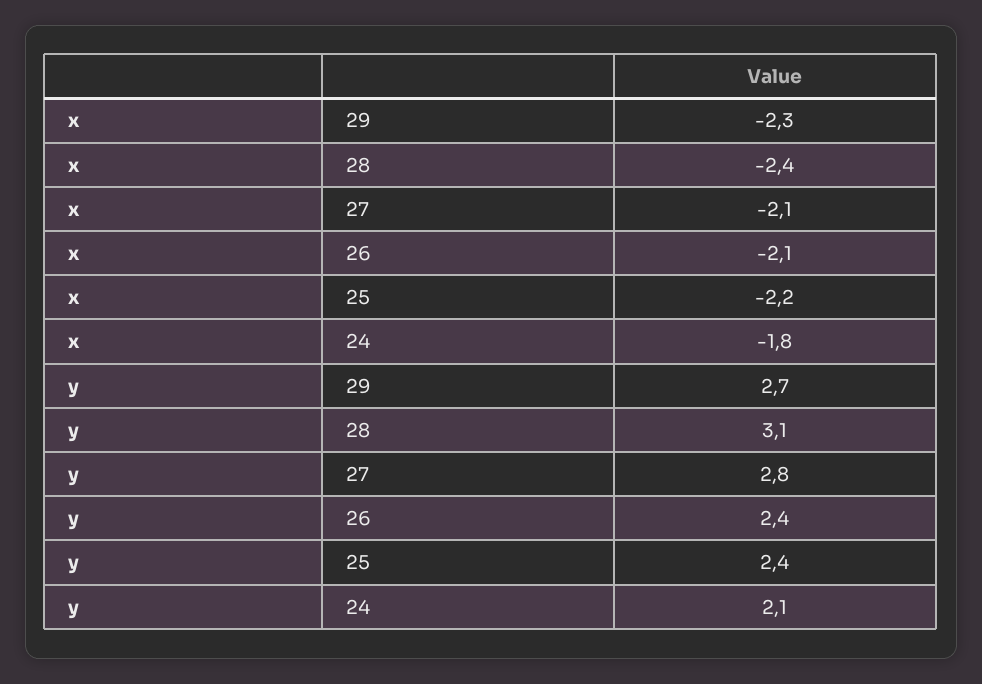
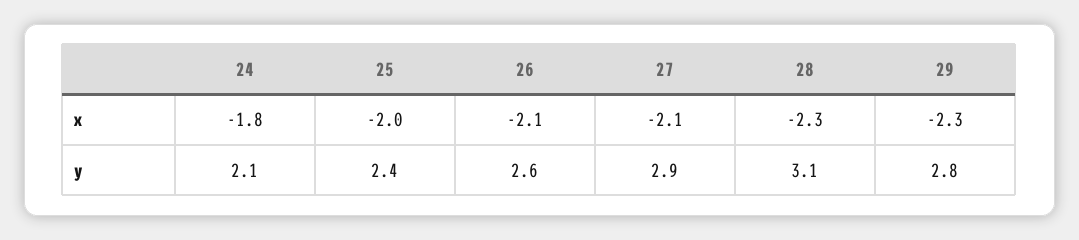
  {
    "x": {
      "29": -2.3,
-     "28": -2.4,
+     "28": -2.3,
      "27": -2.1,
      "26": -2.1,
-     "25": -2.2,
+     "25": -2,
      "24": -1.8
    },
    "y": {
-     "29": 2.7,
+     "29": 2.8,
      "28": 3.1,
-     "27": 2.8,
+     "27": 2.9,
-     "26": 2.4,
+     "26": 2.6,
      "25": 2.4,
      "24": 2.1
    }
  }

